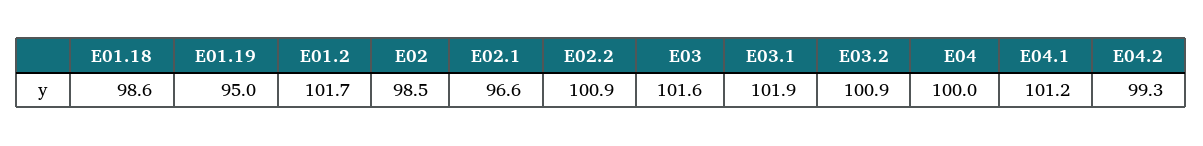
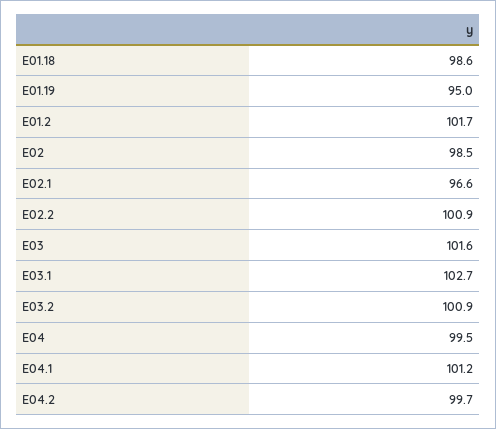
  {
    "E01.18": 98.6,
    "E01.19": 95,
    "E01.2": 101.7,
    "E02": 98.5,
    "E02.1": 96.6,
    "E02.2": 100.9,
    "E03": 101.6,
-   "E03.1": 101.9,
+   "E03.1": 102.7,
    "E03.2": 100.9,
-   "E04": 100,
+   "E04": 99.5,
    "E04.1": 101.2,
-   "E04.2": 99.3
+   "E04.2": 99.7
  }

